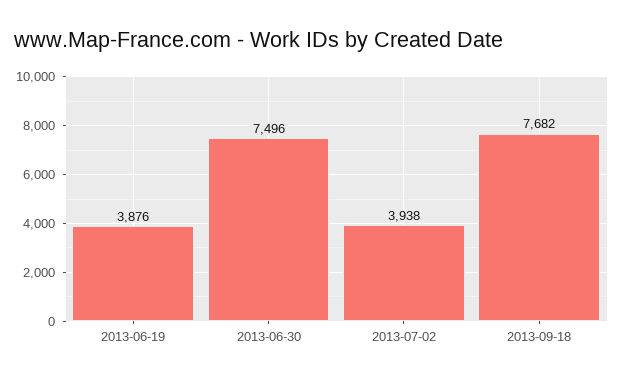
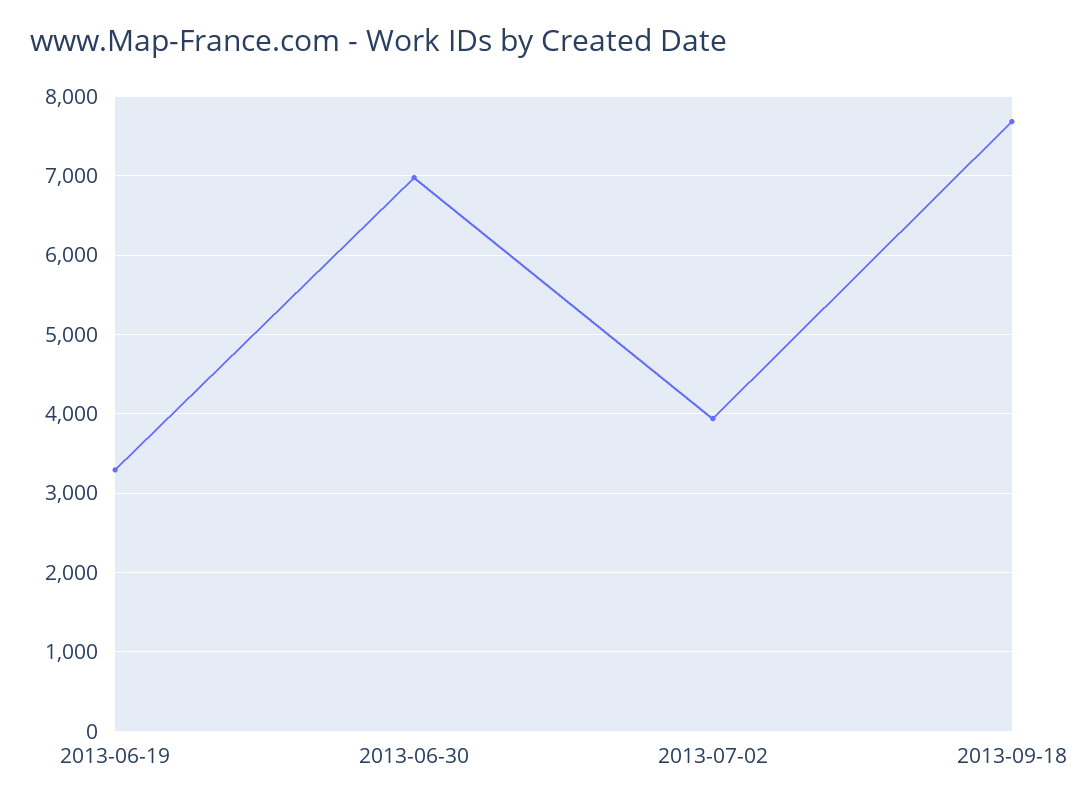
  {
-   "2013-06-19": 3876,
+   "2013-06-19": 3300,
-   "2013-06-30": 7496,
+   "2013-06-30": 7000,
    "2013-07-02": 3938,
    "2013-09-18": 7682
  }

